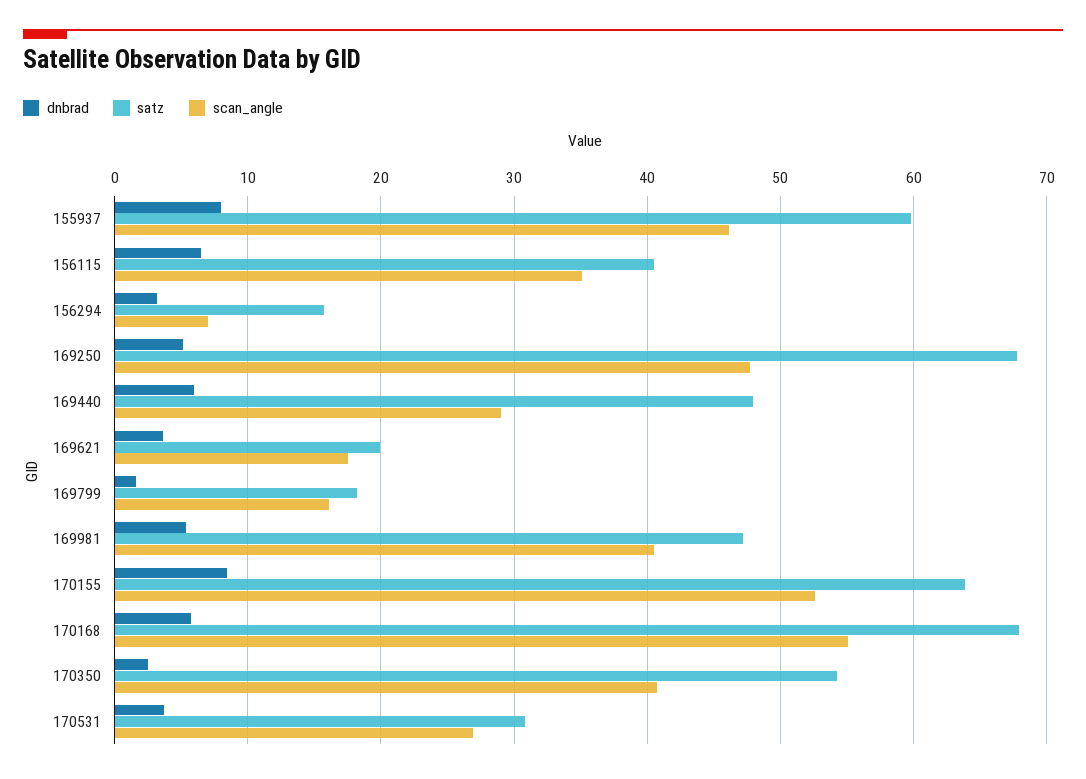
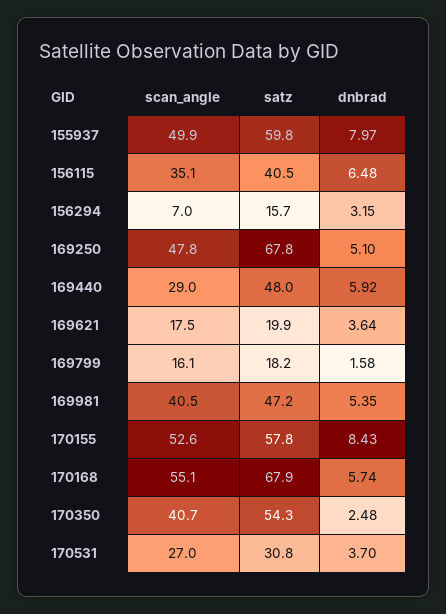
  {
    "dnbrad": {
      "155937": 7.97,
      "156115": 6.48,
      "156294": 3.15,
      "169250": 5.1,
      "169440": 5.92,
      "169621": 3.64,
      "169799": 1.58,
      "169981": 5.35,
      "170155": 8.43,
      "170168": 5.74,
      "170350": 2.48,
      "170531": 3.7
    },
    "satz": {
      "155937": 59.8,
      "156115": 40.5,
      "156294": 15.7,
      "169250": 67.8,
      "169440": 48,
      "169621": 19.9,
      "169799": 18.2,
      "169981": 47.2,
-     "170155": 64,
+     "170155": 57.8,
      "170168": 67.9,
      "170350": 54.3,
      "170531": 30.8
    },
    "scan_angle": {
-     "155937": 46,
+     "155937": 49.9,
      "156115": 35.1,
      "156294": 7,
      "169250": 47.8,
      "169440": 29,
      "169621": 17.5,
      "169799": 16.1,
      "169981": 40.5,
      "170155": 52.6,
      "170168": 55.1,
      "170350": 40.7,
      "170531": 27
    }
  }

